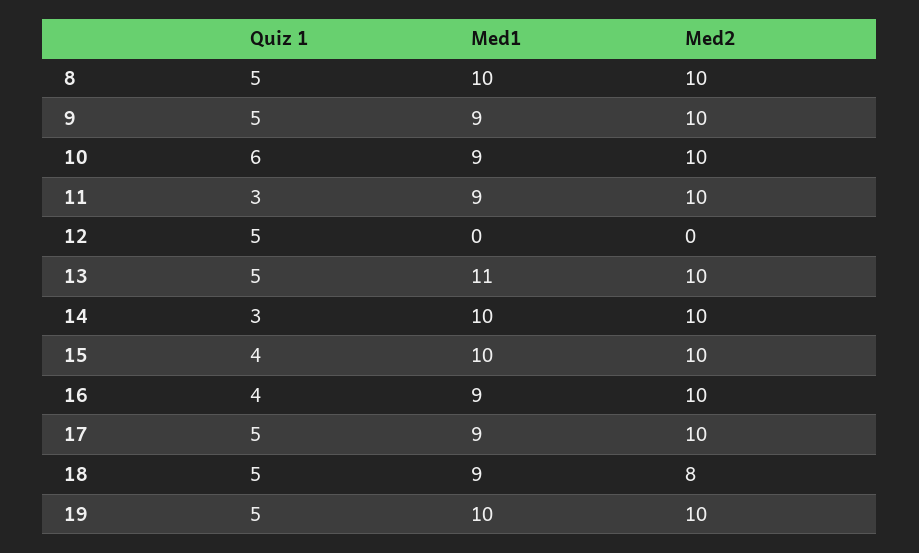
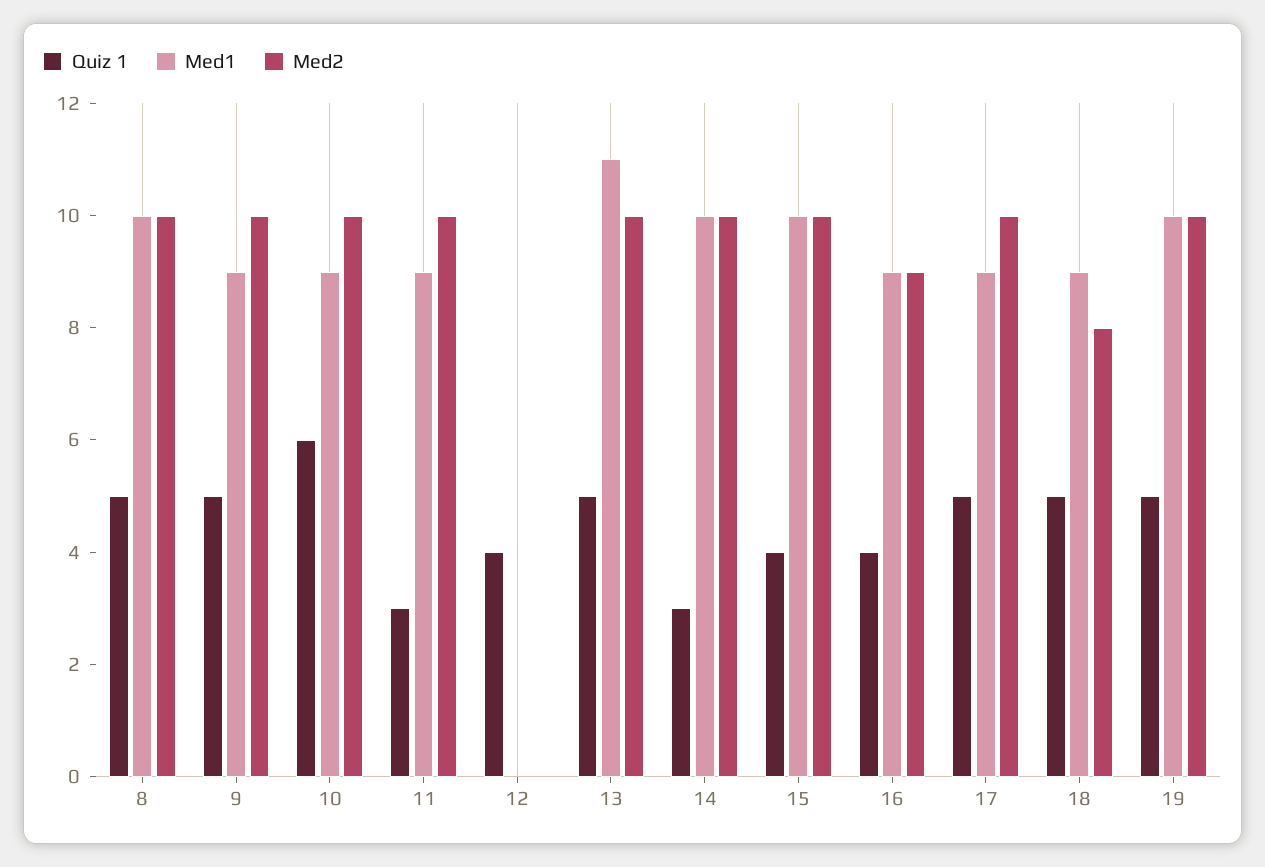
  {
    "Quiz 1": {
      "8": 5,
      "9": 5,
      "10": 6,
      "11": 3,
-     "12": 5,
+     "12": 4,
      "13": 5,
      "14": 3,
      "15": 4,
      "16": 4,
      "17": 5,
      "18": 5,
      "19": 5
    },
    "Med1": {
      "8": 10,
      "9": 9,
      "10": 9,
      "11": 9,
      "12": 0,
      "13": 11,
      "14": 10,
      "15": 10,
      "16": 9,
      "17": 9,
      "18": 9,
      "19": 10
    },
    "Med2": {
      "8": 10,
      "9": 10,
      "10": 10,
      "11": 10,
      "12": 0,
      "13": 10,
      "14": 10,
      "15": 10,
-     "16": 10,
+     "16": 9,
      "17": 10,
      "18": 8,
      "19": 10
    }
  }

